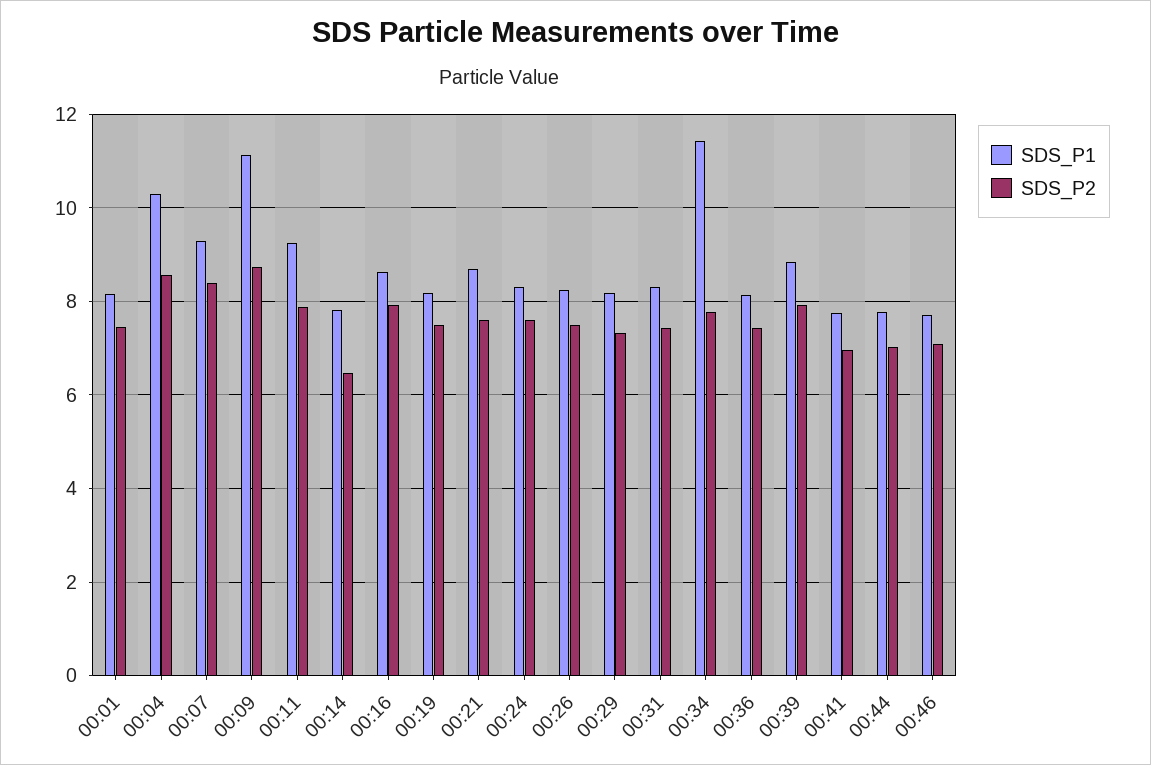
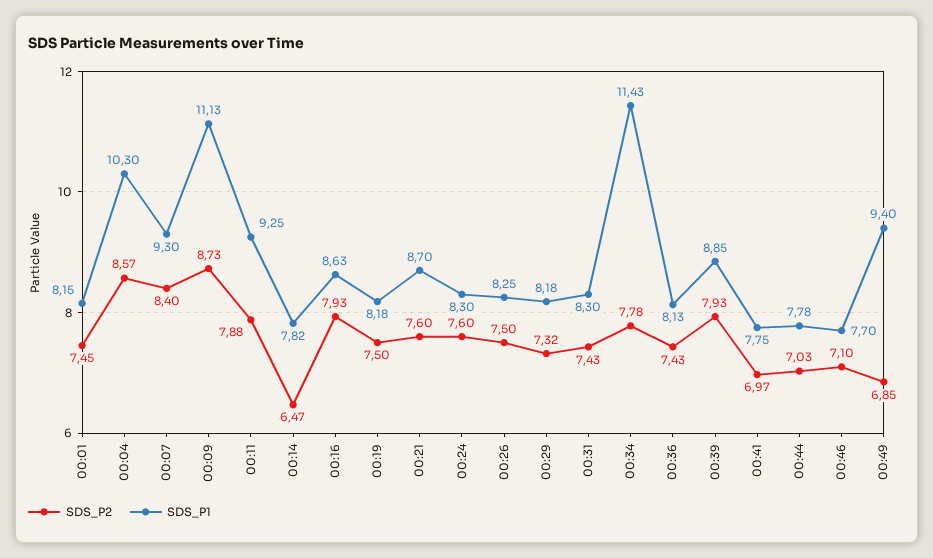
  {
    "SDS_P1": {
      "00:01": 8.15,
      "00:04": 10.3,
      "00:07": 9.3,
      "00:09": 11.13,
      "00:11": 9.25,
      "00:14": 7.82,
      "00:16": 8.63,
      "00:19": 8.18,
      "00:21": 8.7,
      "00:24": 8.3,
      "00:26": 8.25,
      "00:29": 8.18,
      "00:31": 8.3,
      "00:34": 11.43,
      "00:36": 8.13,
      "00:39": 8.85,
      "00:41": 7.75,
      "00:44": 7.78,
-     "00:46": 7.7
+     "00:46": 7.7,
+     "00:49": 9.4
    },
    "SDS_P2": {
      "00:01": 7.45,
      "00:04": 8.57,
      "00:07": 8.4,
      "00:09": 8.73,
      "00:11": 7.88,
      "00:14": 6.47,
      "00:16": 7.93,
      "00:19": 7.5,
      "00:21": 7.6,
      "00:24": 7.6,
      "00:26": 7.5,
      "00:29": 7.32,
      "00:31": 7.43,
      "00:34": 7.78,
      "00:36": 7.43,
      "00:39": 7.93,
      "00:41": 6.97,
      "00:44": 7.03,
-     "00:46": 7.1
+     "00:46": 7.1,
+     "00:49": 6.85
    }
  }

